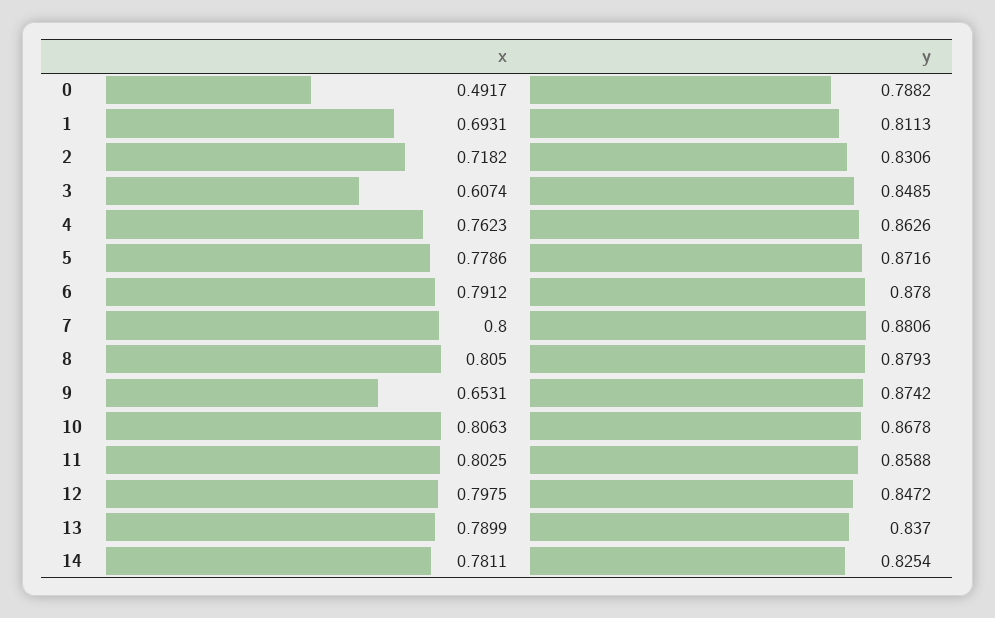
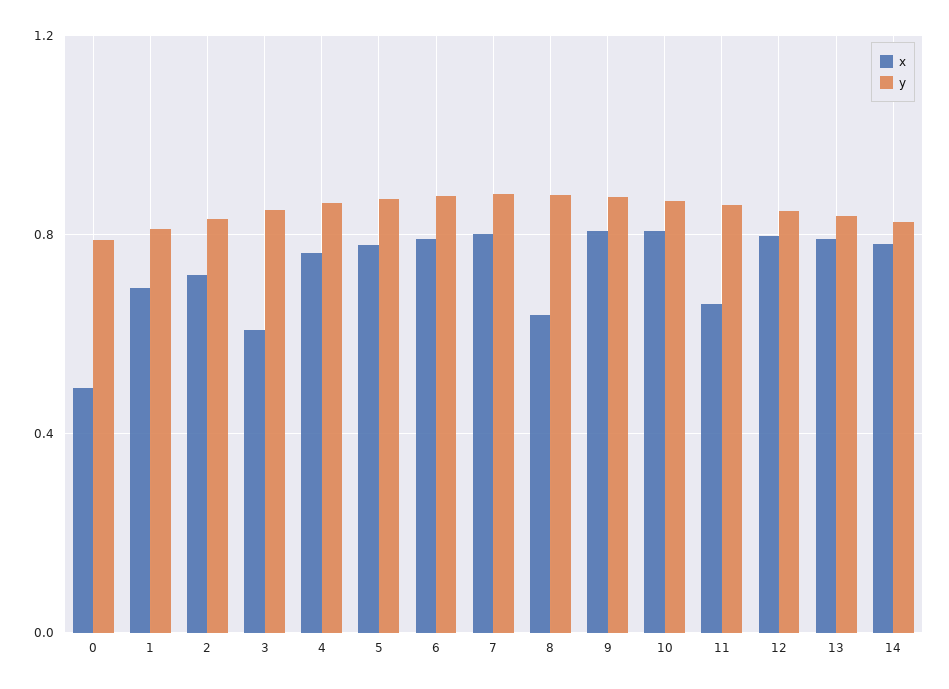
  {
    "x": {
      "0": 0.4917,
      "1": 0.6931,
      "2": 0.7182,
      "3": 0.6074,
      "4": 0.7623,
      "5": 0.7786,
      "6": 0.7912,
      "7": 0.8,
-     "8": 0.805,
+     "8": 0.65,
-     "9": 0.6531,
+     "9": 0.8,
      "10": 0.8063,
-     "11": 0.8025,
+     "11": 0.65,
      "12": 0.7975,
      "13": 0.7899,
      "14": 0.7811
    },
    "y": {
      "0": 0.7882,
      "1": 0.8113,
      "2": 0.8306,
      "3": 0.8485,
      "4": 0.8626,
      "5": 0.8716,
      "6": 0.878,
      "7": 0.8806,
      "8": 0.8793,
      "9": 0.8742,
      "10": 0.8678,
      "11": 0.8588,
      "12": 0.8472,
      "13": 0.837,
      "14": 0.8254
    }
  }

